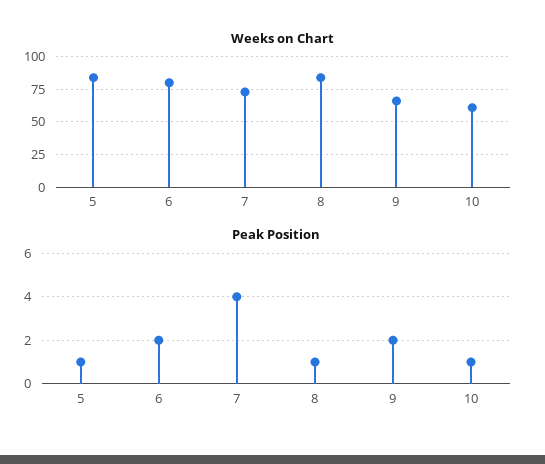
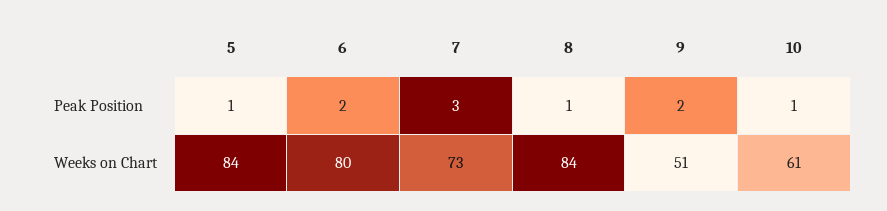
  {
    "Weeks on Chart": {
      "5": 84,
      "6": 80,
      "7": 73,
      "8": 84,
-     "9": 65,
+     "9": 51,
      "10": 61
    },
    "Peak Position": {
      "5": 1,
      "6": 2,
-     "7": 4,
+     "7": 3,
      "8": 1,
      "9": 2,
      "10": 1
    }
  }

